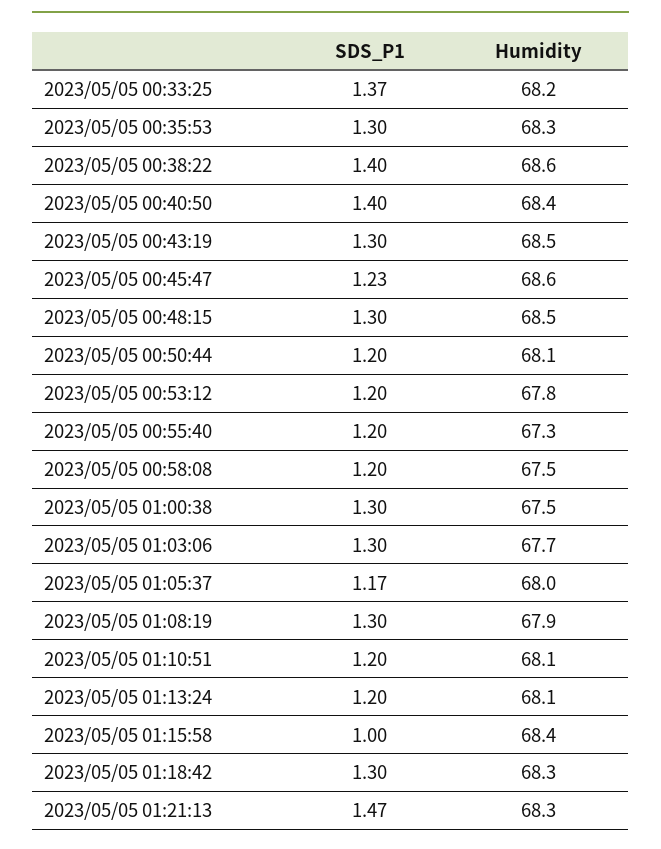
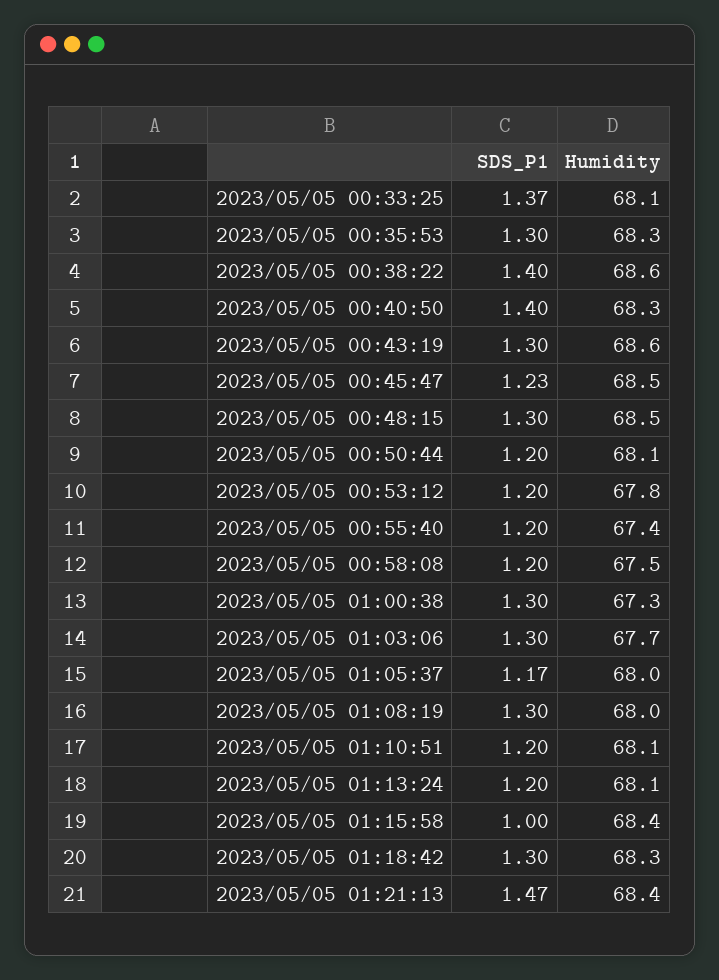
  {
    "SDS_P1": {
      "2023/05/05 00:33:25": 1.37,
      "2023/05/05 00:35:53": 1.3,
      "2023/05/05 00:38:22": 1.4,
      "2023/05/05 00:40:50": 1.4,
      "2023/05/05 00:43:19": 1.3,
      "2023/05/05 00:45:47": 1.23,
      "2023/05/05 00:48:15": 1.3,
      "2023/05/05 00:50:44": 1.2,
      "2023/05/05 00:53:12": 1.2,
      "2023/05/05 00:55:40": 1.2,
      "2023/05/05 00:58:08": 1.2,
      "2023/05/05 01:00:38": 1.3,
      "2023/05/05 01:03:06": 1.3,
      "2023/05/05 01:05:37": 1.17,
      "2023/05/05 01:08:19": 1.3,
      "2023/05/05 01:10:51": 1.2,
      "2023/05/05 01:13:24": 1.2,
      "2023/05/05 01:15:58": 1,
      "2023/05/05 01:18:42": 1.3,
      "2023/05/05 01:21:13": 1.47
    },
    "Humidity": {
-     "2023/05/05 00:33:25": 68.2,
+     "2023/05/05 00:33:25": 68.1,
      "2023/05/05 00:35:53": 68.3,
      "2023/05/05 00:38:22": 68.6,
-     "2023/05/05 00:40:50": 68.4,
+     "2023/05/05 00:40:50": 68.3,
-     "2023/05/05 00:43:19": 68.5,
+     "2023/05/05 00:43:19": 68.6,
-     "2023/05/05 00:45:47": 68.6,
+     "2023/05/05 00:45:47": 68.5,
      "2023/05/05 00:48:15": 68.5,
      "2023/05/05 00:50:44": 68.1,
      "2023/05/05 00:53:12": 67.8,
-     "2023/05/05 00:55:40": 67.3,
+     "2023/05/05 00:55:40": 67.4,
      "2023/05/05 00:58:08": 67.5,
-     "2023/05/05 01:00:38": 67.5,
+     "2023/05/05 01:00:38": 67.3,
      "2023/05/05 01:03:06": 67.7,
      "2023/05/05 01:05:37": 68,
-     "2023/05/05 01:08:19": 67.9,
+     "2023/05/05 01:08:19": 68,
      "2023/05/05 01:10:51": 68.1,
      "2023/05/05 01:13:24": 68.1,
      "2023/05/05 01:15:58": 68.4,
      "2023/05/05 01:18:42": 68.3,
-     "2023/05/05 01:21:13": 68.3
+     "2023/05/05 01:21:13": 68.4
    }
  }

